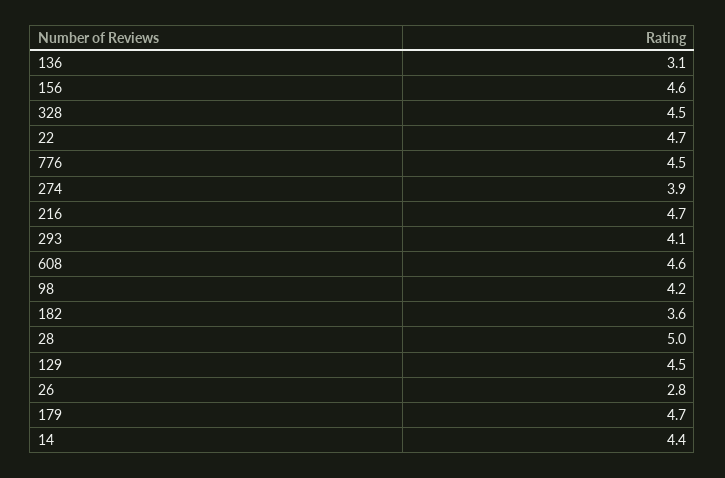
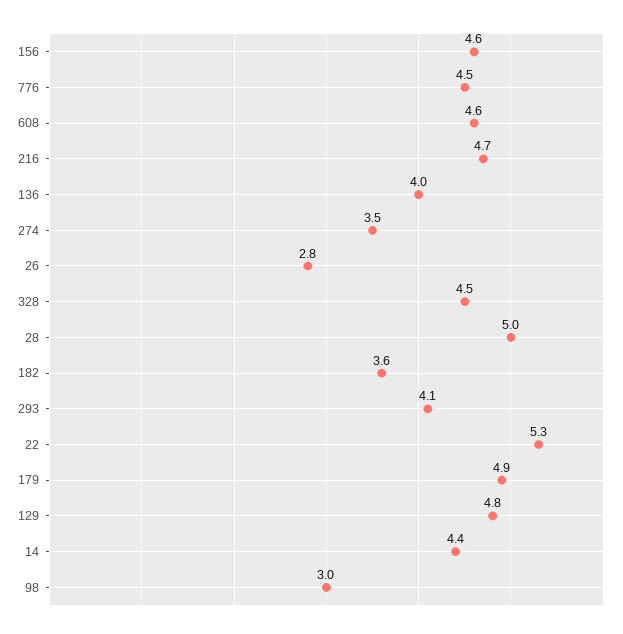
  {
-   "136": 3.1,
+   "136": 4,
    "156": 4.6,
    "328": 4.5,
-   "22": 4.7,
+   "22": 5.3,
    "776": 4.5,
-   "274": 3.9,
+   "274": 3.5,
    "216": 4.7,
    "293": 4.1,
    "608": 4.6,
-   "98": 4.2,
+   "98": 3,
    "182": 3.6,
    "28": 5,
-   "129": 4.5,
+   "129": 4.8,
    "26": 2.8,
-   "179": 4.7,
+   "179": 4.9,
    "14": 4.4
  }

